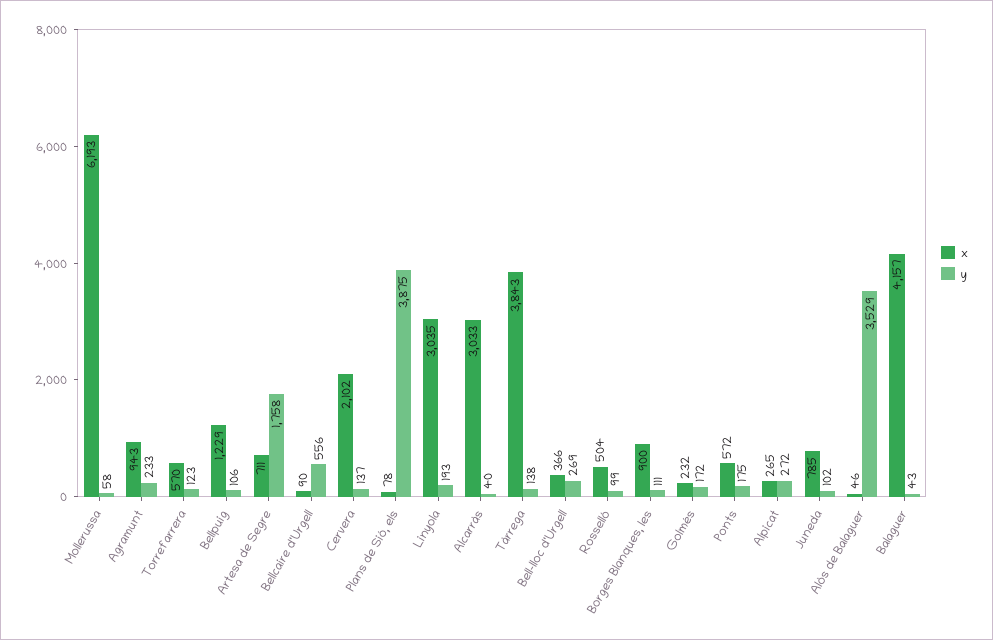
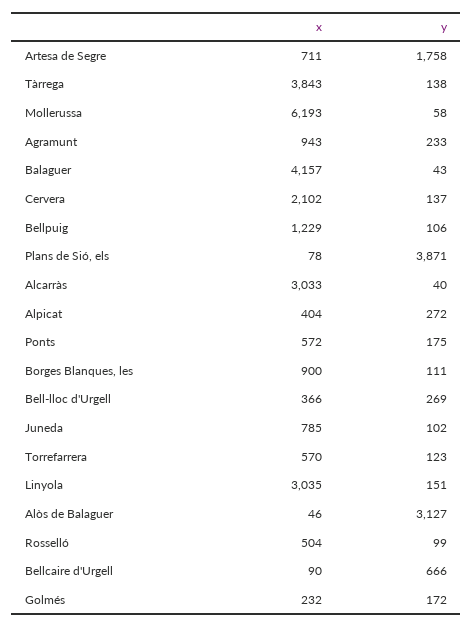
  {
    "x": {
      "Mollerussa": 6193,
      "Agramunt": 943,
      "Torrefarrera": 570,
      "Bellpuig": 1229,
      "Artesa de Segre": 711,
      "Bellcaire d'Urgell": 90,
      "Cervera": 2102,
      "Plans de Sió, els": 78,
      "Linyola": 3035,
      "Alcarràs": 3033,
      "Tàrrega": 3843,
      "Bell-lloc d'Urgell": 366,
      "Rosselló": 504,
      "Borges Blanques, les": 900,
      "Golmés": 232,
      "Ponts": 572,
-     "Alpicat": 265,
+     "Alpicat": 404,
      "Juneda": 785,
      "Alòs de Balaguer": 46,
      "Balaguer": 4157
    },
    "y": {
      "Mollerussa": 58,
      "Agramunt": 233,
      "Torrefarrera": 123,
      "Bellpuig": 106,
      "Artesa de Segre": 1758,
-     "Bellcaire d'Urgell": 556,
+     "Bellcaire d'Urgell": 666,
      "Cervera": 137,
-     "Plans de Sió, els": 3875,
+     "Plans de Sió, els": 3871,
-     "Linyola": 193,
+     "Linyola": 151,
      "Alcarràs": 40,
      "Tàrrega": 138,
      "Bell-lloc d'Urgell": 269,
      "Rosselló": 99,
      "Borges Blanques, les": 111,
      "Golmés": 172,
      "Ponts": 175,
      "Alpicat": 272,
      "Juneda": 102,
-     "Alòs de Balaguer": 3529,
+     "Alòs de Balaguer": 3127,
      "Balaguer": 43
    }
  }

